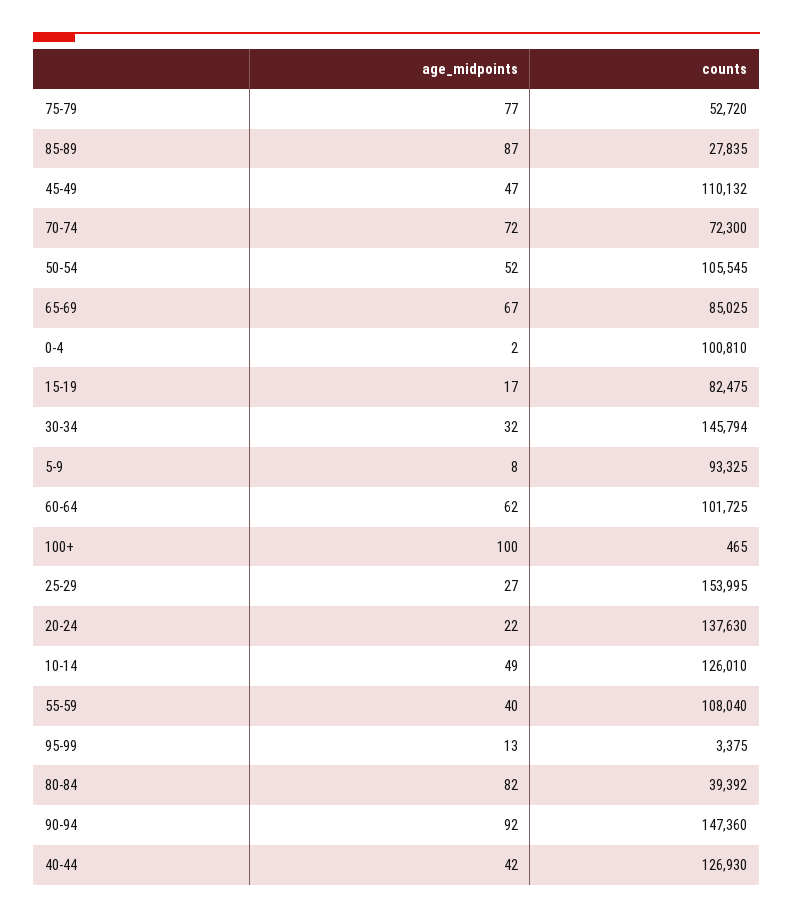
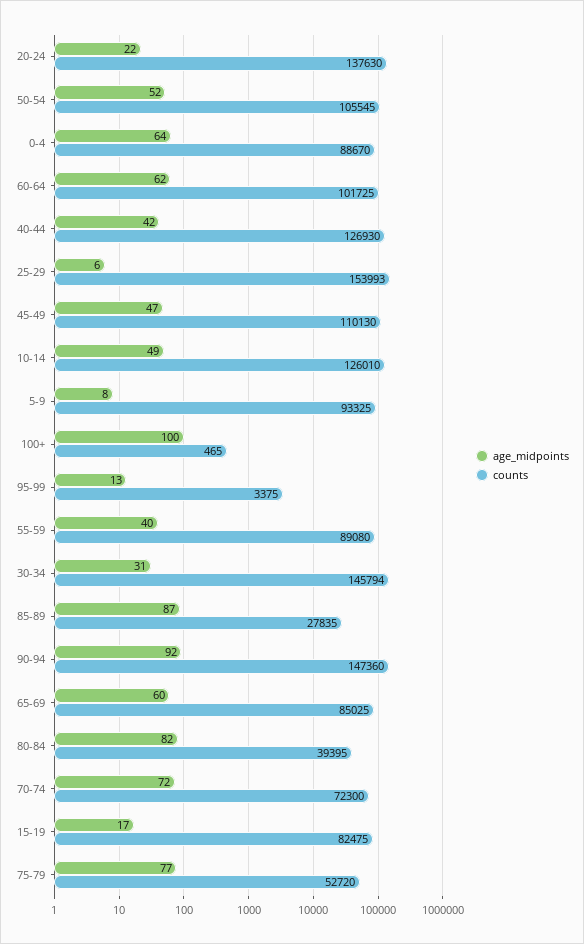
  {
    "age_midpoints": {
      "75-79": 77,
      "85-89": 87,
      "45-49": 47,
      "70-74": 72,
      "50-54": 52,
-     "65-69": 67,
+     "65-69": 60,
-     "0-4": 2,
+     "0-4": 64,
      "15-19": 17,
-     "30-34": 32,
+     "30-34": 31,
      "5-9": 8,
      "60-64": 62,
      "100+": 100,
-     "25-29": 27,
+     "25-29": 6,
      "20-24": 22,
      "10-14": 49,
      "55-59": 40,
      "95-99": 13,
      "80-84": 82,
      "90-94": 92,
      "40-44": 42
    },
    "counts": {
      "75-79": 52720,
      "85-89": 27835,
-     "45-49": 110132,
+     "45-49": 110130,
      "70-74": 72300,
      "50-54": 105545,
      "65-69": 85025,
-     "0-4": 100810,
+     "0-4": 88670,
      "15-19": 82475,
      "30-34": 145794,
      "5-9": 93325,
      "60-64": 101725,
      "100+": 465,
-     "25-29": 153995,
+     "25-29": 153993,
      "20-24": 137630,
      "10-14": 126010,
-     "55-59": 108040,
+     "55-59": 89080,
      "95-99": 3375,
-     "80-84": 39392,
+     "80-84": 39395,
      "90-94": 147360,
      "40-44": 126930
    }
  }

